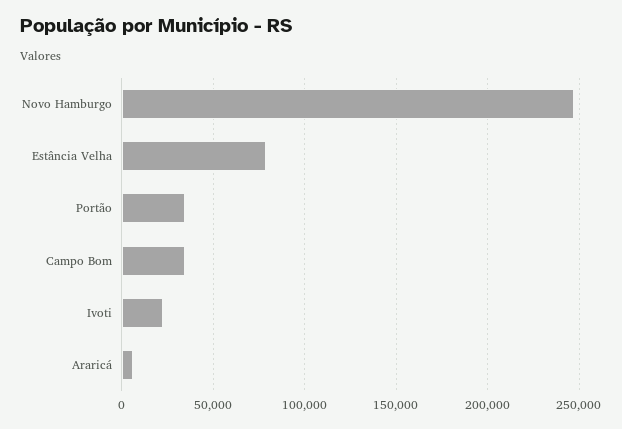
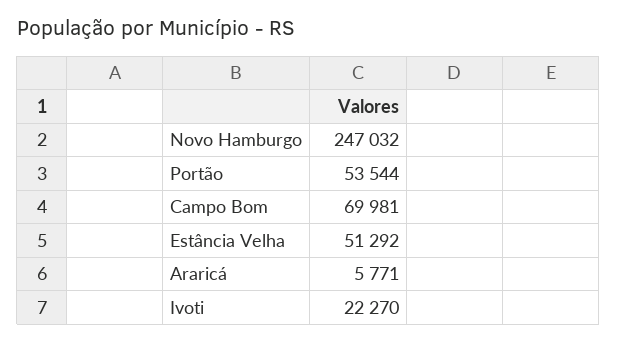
  {
    "Novo Hamburgo": 247032,
-   "Estância Velha": 80000,
+   "Estância Velha": 51292,
-   "Portão": 35000,
+   "Portão": 53544,
-   "Campo Bom": 35000,
+   "Campo Bom": 69981,
    "Ivoti": 22270,
    "Araricá": 5771
  }

